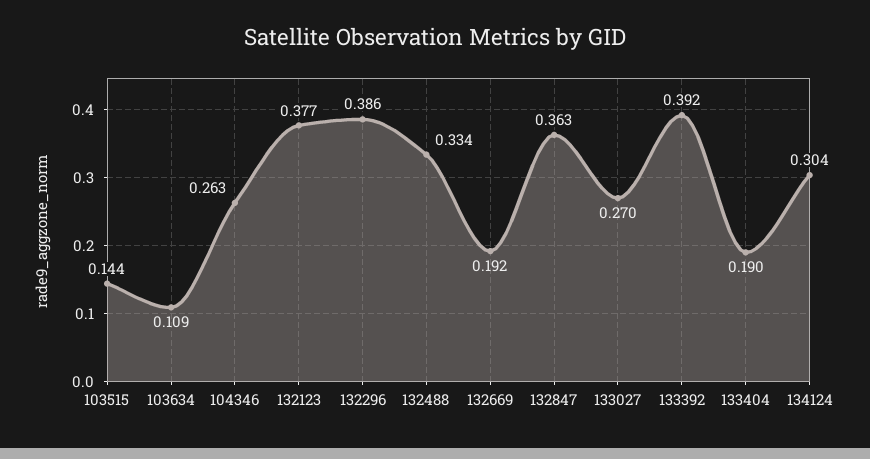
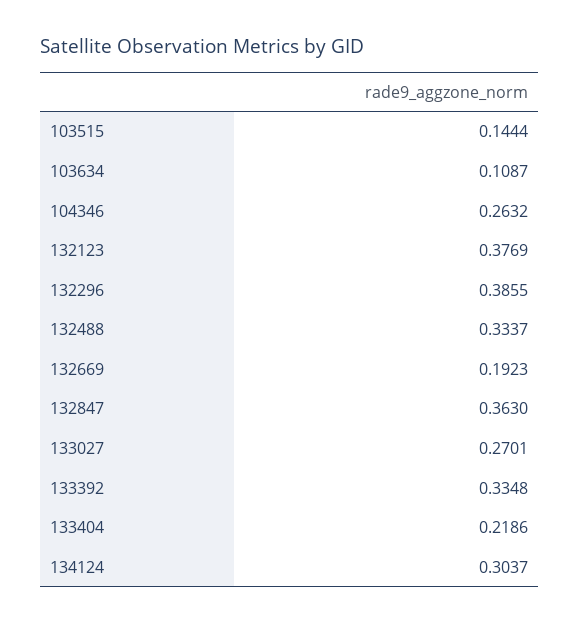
  {
    "103515": 0.1444,
    "103634": 0.1087,
    "104346": 0.2632,
    "132123": 0.3769,
    "132296": 0.3855,
    "132488": 0.3337,
    "132669": 0.1923,
    "132847": 0.363,
    "133027": 0.2701,
-   "133392": 0.392,
+   "133392": 0.3348,
-   "133404": 0.19,
+   "133404": 0.2186,
    "134124": 0.3037
  }

